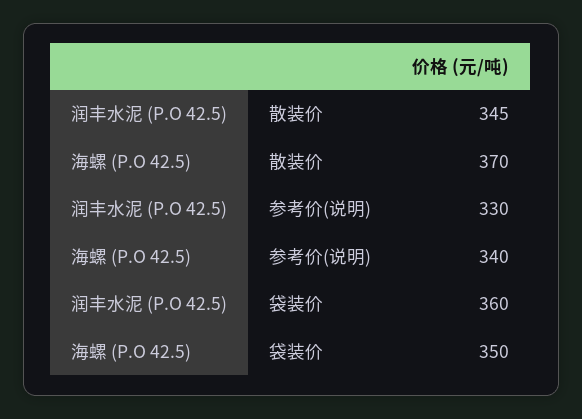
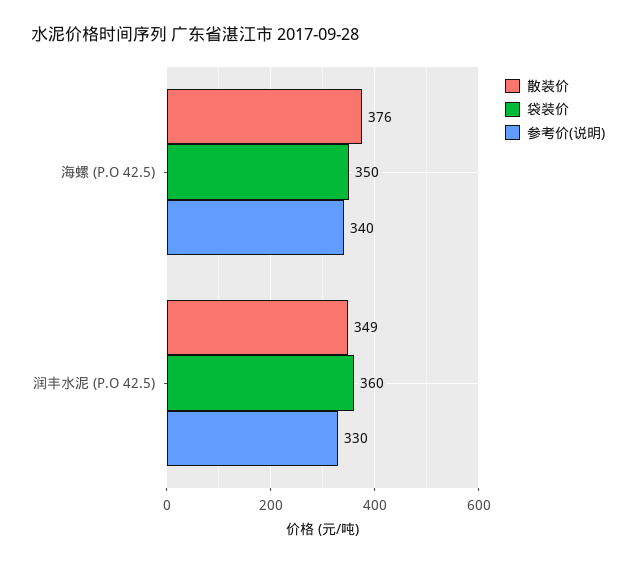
  {
    "散装价": {
-     "润丰水泥 (P.O 42.5)": 345,
+     "润丰水泥 (P.O 42.5)": 349,
-     "海螺 (P.O 42.5)": 370
+     "海螺 (P.O 42.5)": 376
    },
    "参考价(说明)": {
      "润丰水泥 (P.O 42.5)": 330,
      "海螺 (P.O 42.5)": 340
    },
    "袋装价": {
      "润丰水泥 (P.O 42.5)": 360,
      "海螺 (P.O 42.5)": 350
    }
  }

